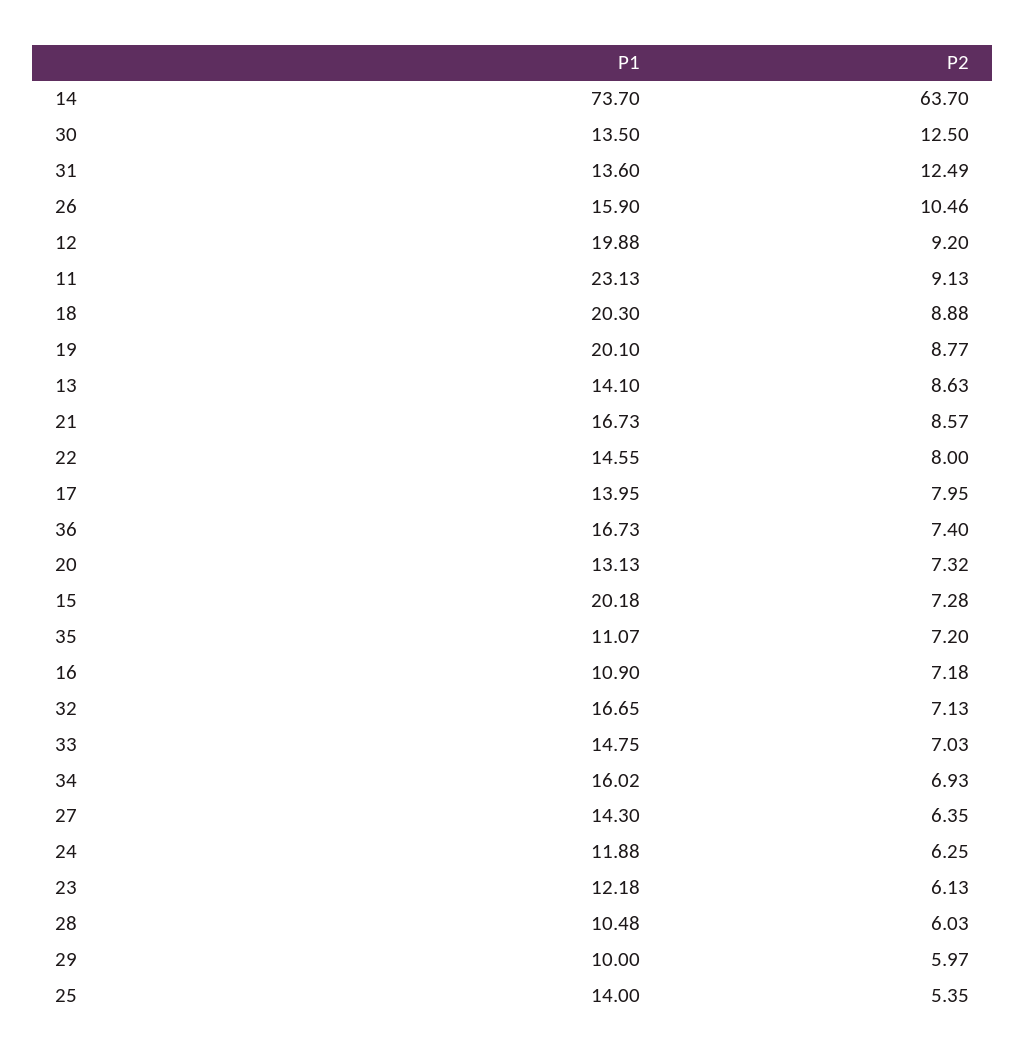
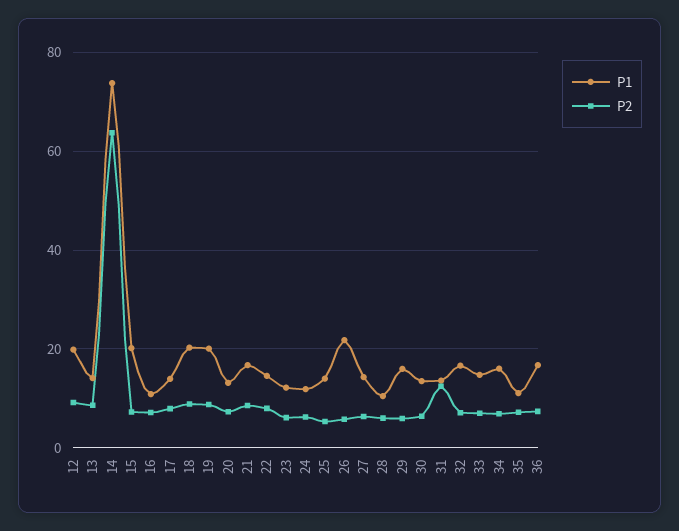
  {
    "P1": {
      "14": 73.7,
      "30": 13.5,
      "31": 13.6,
-     "26": 15.9,
+     "26": 22,
      "12": 19.88,
-     "11": 23.13,
      "18": 20.3,
      "19": 20.1,
      "13": 14.1,
      "21": 16.73,
      "22": 14.55,
      "17": 13.95,
      "36": 16.73,
      "20": 13.13,
      "15": 20.18,
      "35": 11.07,
      "16": 10.9,
      "32": 16.65,
      "33": 14.75,
      "34": 16.02,
      "27": 14.3,
      "24": 11.88,
      "23": 12.18,
      "28": 10.48,
-     "29": 10,
+     "29": 16,
      "25": 14
    },
    "P2": {
      "14": 63.7,
-     "30": 12.5,
+     "30": 6,
      "31": 12.49,
-     "26": 10.46,
+     "26": 6,
      "12": 9.2,
-     "11": 9.13,
      "18": 8.88,
      "19": 8.77,
      "13": 8.63,
      "21": 8.57,
      "22": 8,
      "17": 7.95,
      "36": 7.4,
      "20": 7.32,
      "15": 7.28,
      "35": 7.2,
      "16": 7.18,
      "32": 7.13,
      "33": 7.03,
      "34": 6.93,
      "27": 6.35,
      "24": 6.25,
      "23": 6.13,
      "28": 6.03,
      "29": 5.97,
      "25": 5.35
    }
  }

